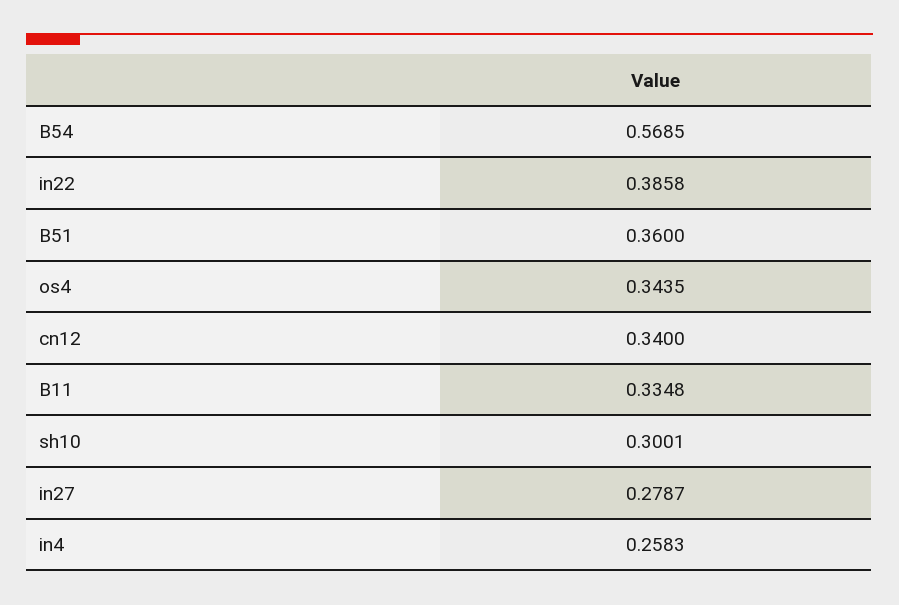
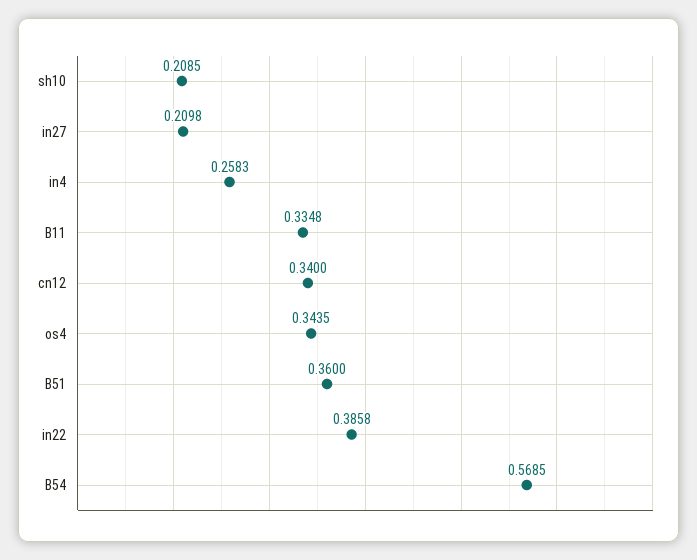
  {
    "B54": 0.5685,
    "in22": 0.3858,
    "B51": 0.36,
    "os4": 0.3435,
    "cn12": 0.34,
    "B11": 0.3348,
-   "sh10": 0.3001,
+   "sh10": 0.2085,
-   "in27": 0.2787,
+   "in27": 0.2098,
    "in4": 0.2583
  }

